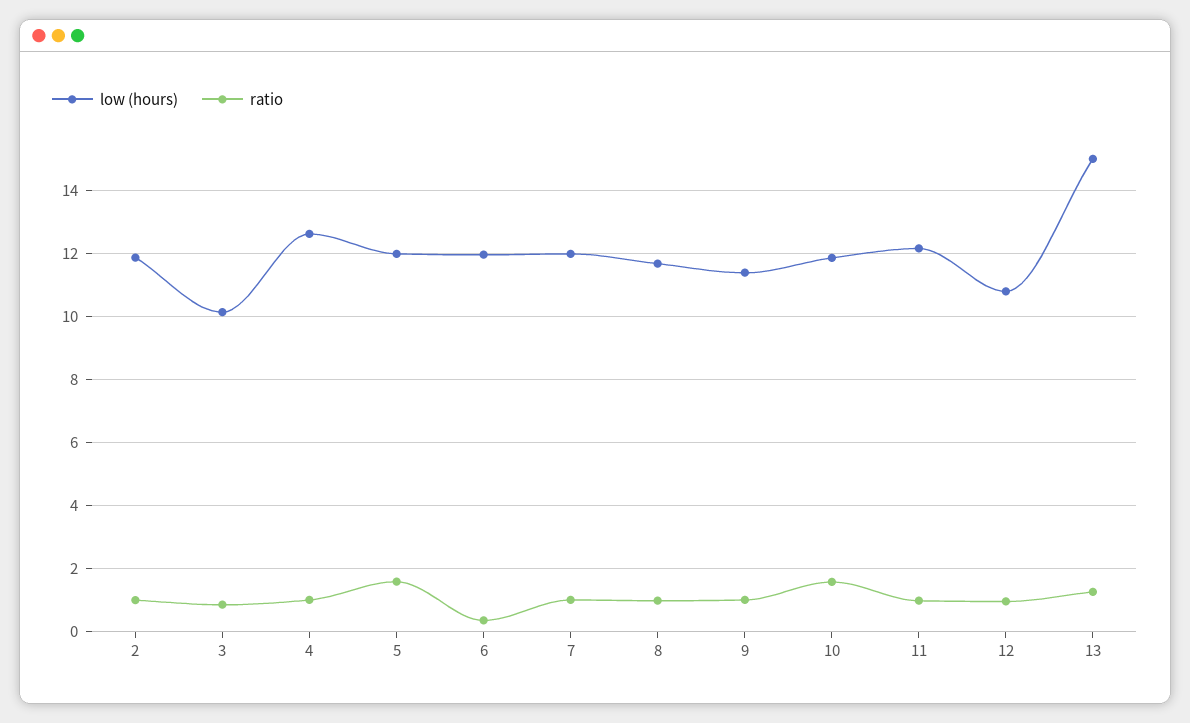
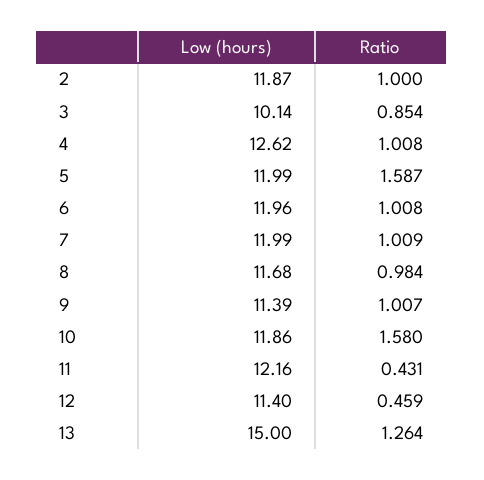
  {
    "low (hours)": {
      "2": 11.87,
      "3": 10.14,
      "4": 12.62,
      "5": 11.99,
      "6": 11.96,
      "7": 11.99,
      "8": 11.68,
      "9": 11.39,
      "10": 11.86,
      "11": 12.16,
-     "12": 10.8,
+     "12": 11.4,
      "13": 15
    },
    "ratio": {
      "2": 1,
      "3": 0.854,
      "4": 1.008,
      "5": 1.587,
-     "6": 0.4,
+     "6": 1.008,
      "7": 1.009,
      "8": 0.984,
      "9": 1.007,
      "10": 1.58,
-     "11": 1,
+     "11": 0.431,
-     "12": 1,
+     "12": 0.459,
      "13": 1.264
    }
  }

